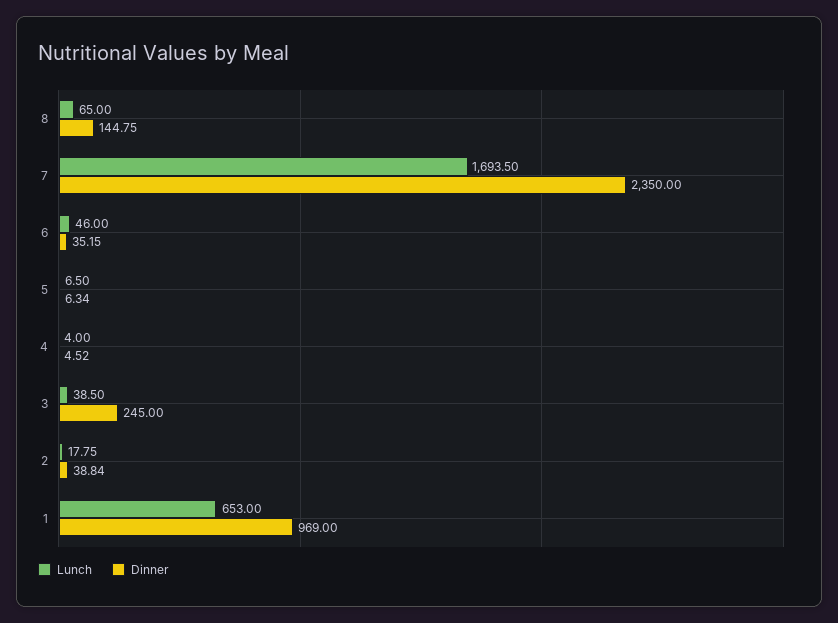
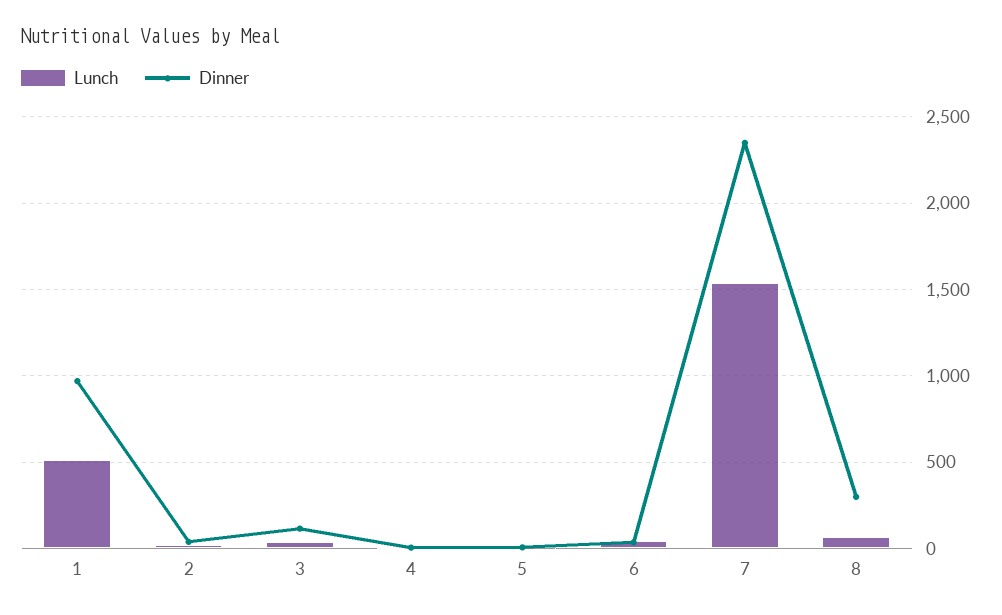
  {
    "Lunch": {
      "8": 65,
-     "7": 1693.5,
+     "7": 1550,
      "6": 46,
      "5": 6.5,
      "4": 4,
      "3": 38.5,
      "2": 17.75,
-     "1": 653
+     "1": 500
    },
    "Dinner": {
-     "8": 144.75,
+     "8": 300,
      "7": 2350,
      "6": 35.15,
      "5": 6.34,
      "4": 4.52,
-     "3": 245,
+     "3": 100,
      "2": 38.84,
      "1": 969
    }
  }

